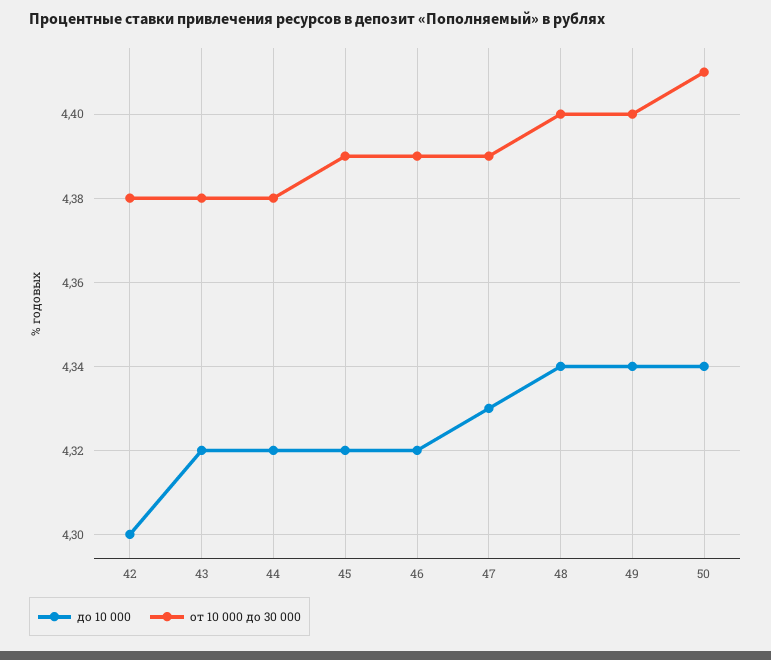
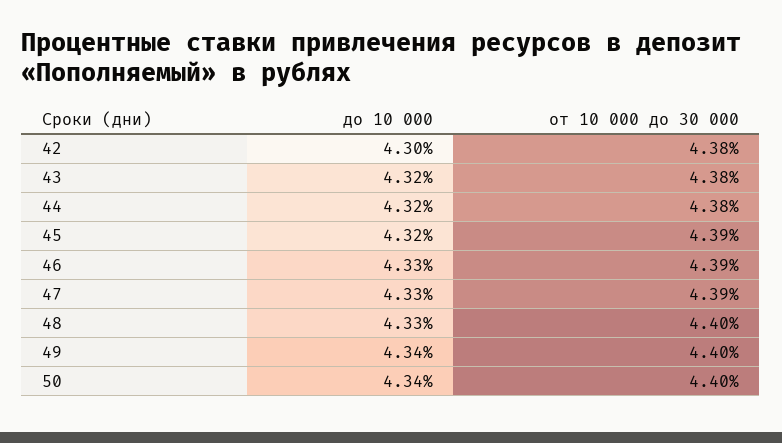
  {
    "до 10 000": {
      "42": 4.3,
      "43": 4.32,
      "44": 4.32,
      "45": 4.32,
-     "46": 4.32,
+     "46": 4.33,
      "47": 4.33,
-     "48": 4.34,
+     "48": 4.33,
      "49": 4.34,
      "50": 4.34
    },
    "от 10 000 до 30 000": {
      "42": 4.38,
      "43": 4.38,
      "44": 4.38,
      "45": 4.39,
      "46": 4.39,
      "47": 4.39,
      "48": 4.4,
      "49": 4.4,
-     "50": 4.41
+     "50": 4.4
    }
  }

